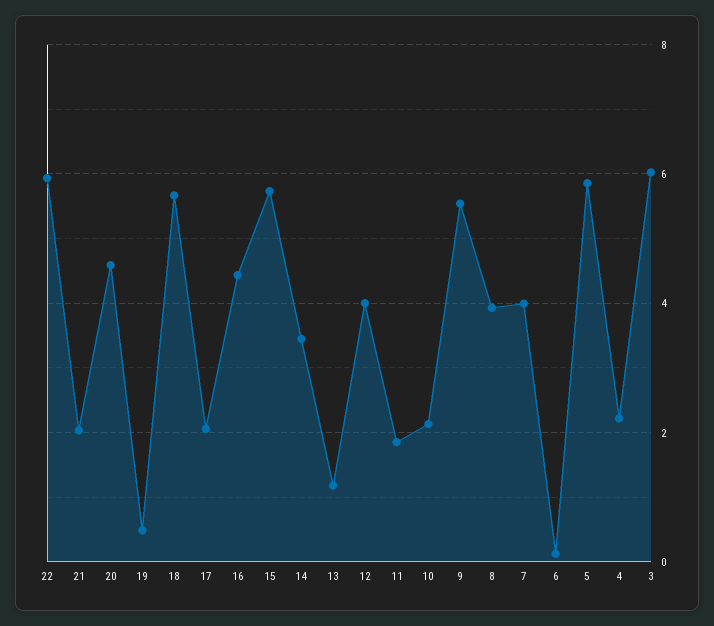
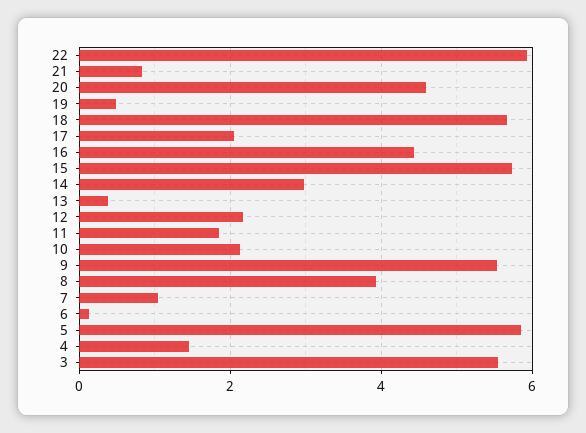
  {
    "22": 6,
-   "21": 2,
+   "21": 0.8,
    "20": 4.6,
    "19": 0.4,
    "18": 5.6,
    "17": 2,
    "16": 4.4,
    "15": 5.8,
-   "14": 3.4,
+   "14": 3,
-   "13": 1.2,
+   "13": 0.4,
-   "12": 4,
+   "12": 2.2,
    "11": 1.8,
    "10": 2.2,
    "9": 5.6,
    "8": 4,
-   "7": 4,
+   "7": 1,
    "6": 0.2,
    "5": 5.8,
-   "4": 2.2,
+   "4": 1.4,
-   "3": 6
+   "3": 5.6
  }

